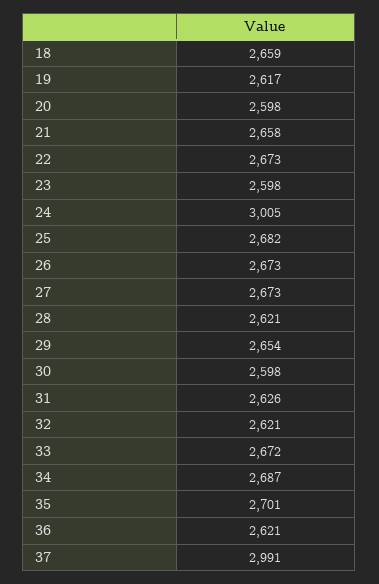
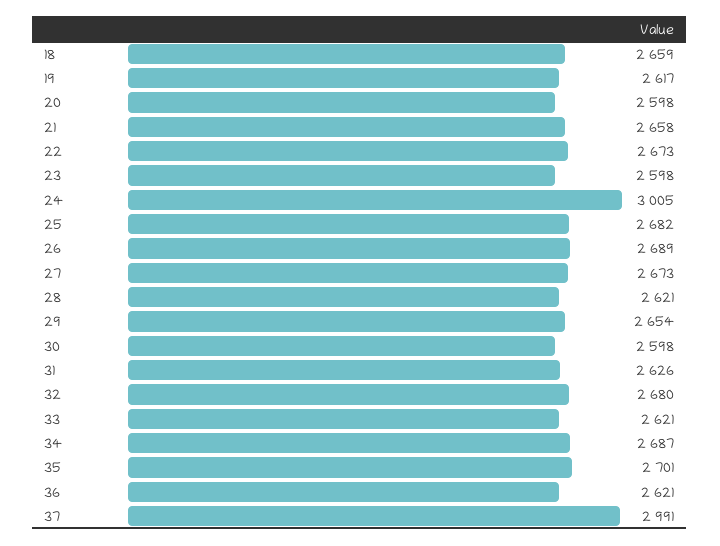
  {
    "18": 2659,
    "19": 2617,
    "20": 2598,
    "21": 2658,
    "22": 2673,
    "23": 2598,
    "24": 3005,
    "25": 2682,
-   "26": 2673,
+   "26": 2689,
    "27": 2673,
    "28": 2621,
    "29": 2654,
    "30": 2598,
    "31": 2626,
-   "32": 2621,
+   "32": 2680,
-   "33": 2672,
+   "33": 2621,
    "34": 2687,
    "35": 2701,
    "36": 2621,
    "37": 2991
  }

